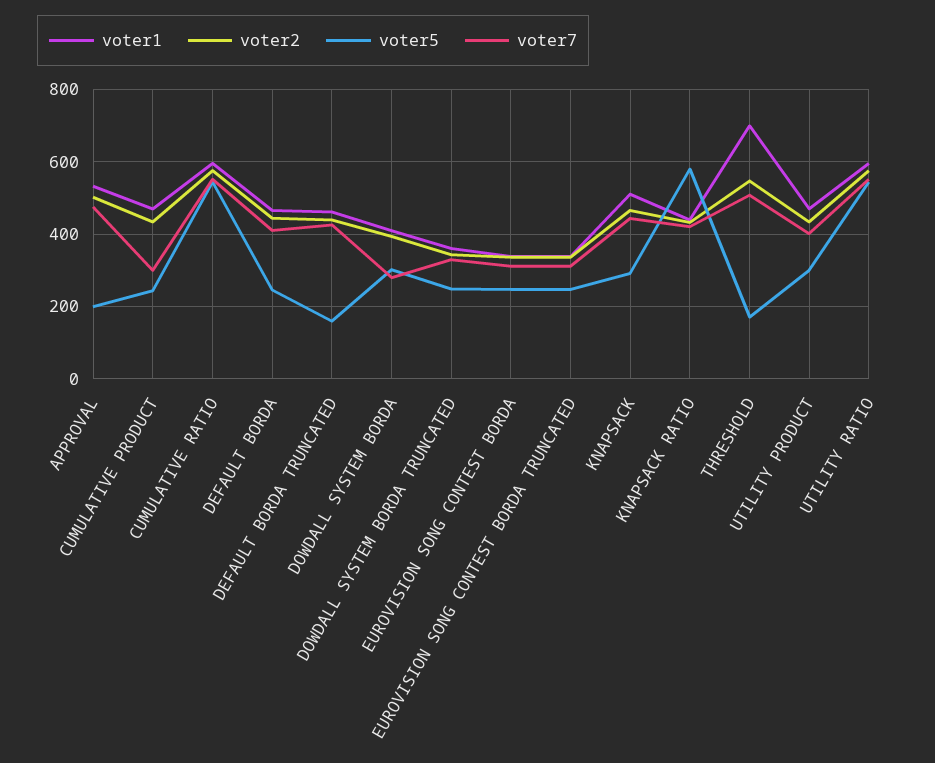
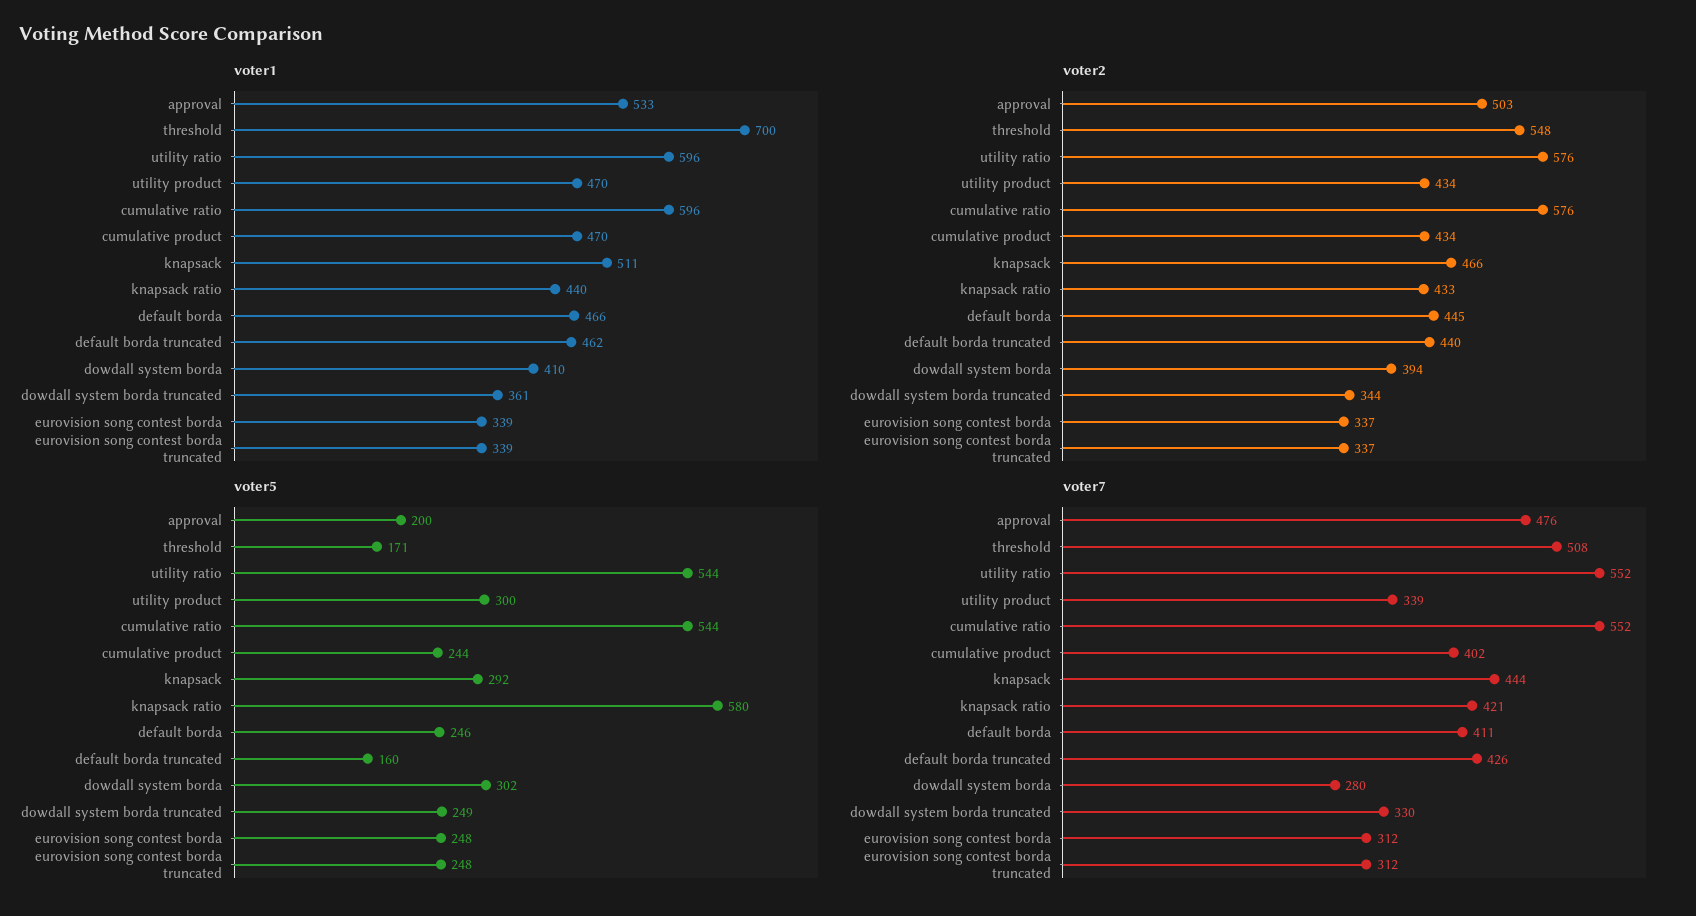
  {
    "voter1": {
      "APPROVAL": 533,
      "CUMULATIVE PRODUCT": 470,
      "CUMULATIVE RATIO": 596,
      "DEFAULT BORDA": 466,
      "DEFAULT BORDA TRUNCATED": 462,
      "DOWDALL SYSTEM BORDA": 410,
      "DOWDALL SYSTEM BORDA TRUNCATED": 361,
      "EUROVISION SONG CONTEST BORDA": 339,
      "EUROVISION SONG CONTEST BORDA TRUNCATED": 339,
      "KNAPSACK": 511,
      "KNAPSACK RATIO": 440,
      "THRESHOLD": 700,
      "UTILITY PRODUCT": 470,
      "UTILITY RATIO": 596
    },
    "voter2": {
      "APPROVAL": 503,
      "CUMULATIVE PRODUCT": 434,
      "CUMULATIVE RATIO": 576,
      "DEFAULT BORDA": 445,
      "DEFAULT BORDA TRUNCATED": 440,
      "DOWDALL SYSTEM BORDA": 394,
      "DOWDALL SYSTEM BORDA TRUNCATED": 344,
      "EUROVISION SONG CONTEST BORDA": 337,
      "EUROVISION SONG CONTEST BORDA TRUNCATED": 337,
      "KNAPSACK": 466,
      "KNAPSACK RATIO": 433,
      "THRESHOLD": 548,
      "UTILITY PRODUCT": 434,
      "UTILITY RATIO": 576
    },
    "voter5": {
      "APPROVAL": 200,
      "CUMULATIVE PRODUCT": 244,
      "CUMULATIVE RATIO": 544,
      "DEFAULT BORDA": 246,
      "DEFAULT BORDA TRUNCATED": 160,
      "DOWDALL SYSTEM BORDA": 302,
      "DOWDALL SYSTEM BORDA TRUNCATED": 249,
      "EUROVISION SONG CONTEST BORDA": 248,
      "EUROVISION SONG CONTEST BORDA TRUNCATED": 248,
      "KNAPSACK": 292,
      "KNAPSACK RATIO": 580,
      "THRESHOLD": 171,
      "UTILITY PRODUCT": 300,
      "UTILITY RATIO": 544
    },
    "voter7": {
      "APPROVAL": 476,
-     "CUMULATIVE PRODUCT": 300,
+     "CUMULATIVE PRODUCT": 402,
      "CUMULATIVE RATIO": 552,
      "DEFAULT BORDA": 411,
      "DEFAULT BORDA TRUNCATED": 426,
      "DOWDALL SYSTEM BORDA": 280,
      "DOWDALL SYSTEM BORDA TRUNCATED": 330,
      "EUROVISION SONG CONTEST BORDA": 312,
      "EUROVISION SONG CONTEST BORDA TRUNCATED": 312,
      "KNAPSACK": 444,
      "KNAPSACK RATIO": 421,
      "THRESHOLD": 508,
-     "UTILITY PRODUCT": 400,
+     "UTILITY PRODUCT": 339,
      "UTILITY RATIO": 552
    }
  }

